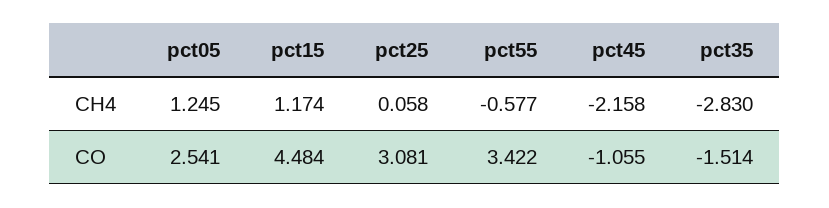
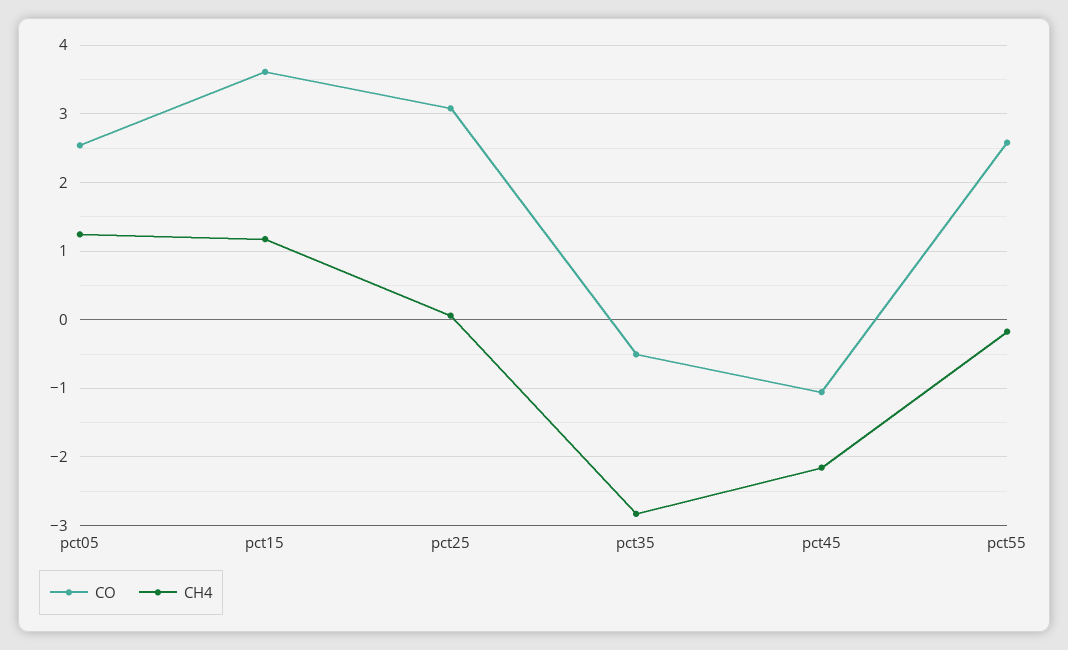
  {
    "CH4": {
      "pct05": 1.245,
      "pct15": 1.174,
      "pct25": 0.058,
-     "pct55": -0.577,
+     "pct55": -0.2,
      "pct45": -2.158,
      "pct35": -2.83
    },
    "CO": {
      "pct05": 2.541,
-     "pct15": 4.484,
+     "pct15": 3.6,
      "pct25": 3.081,
-     "pct55": 3.422,
+     "pct55": 2.6,
      "pct45": -1.055,
-     "pct35": -1.514
+     "pct35": -0.5
    }
  }

